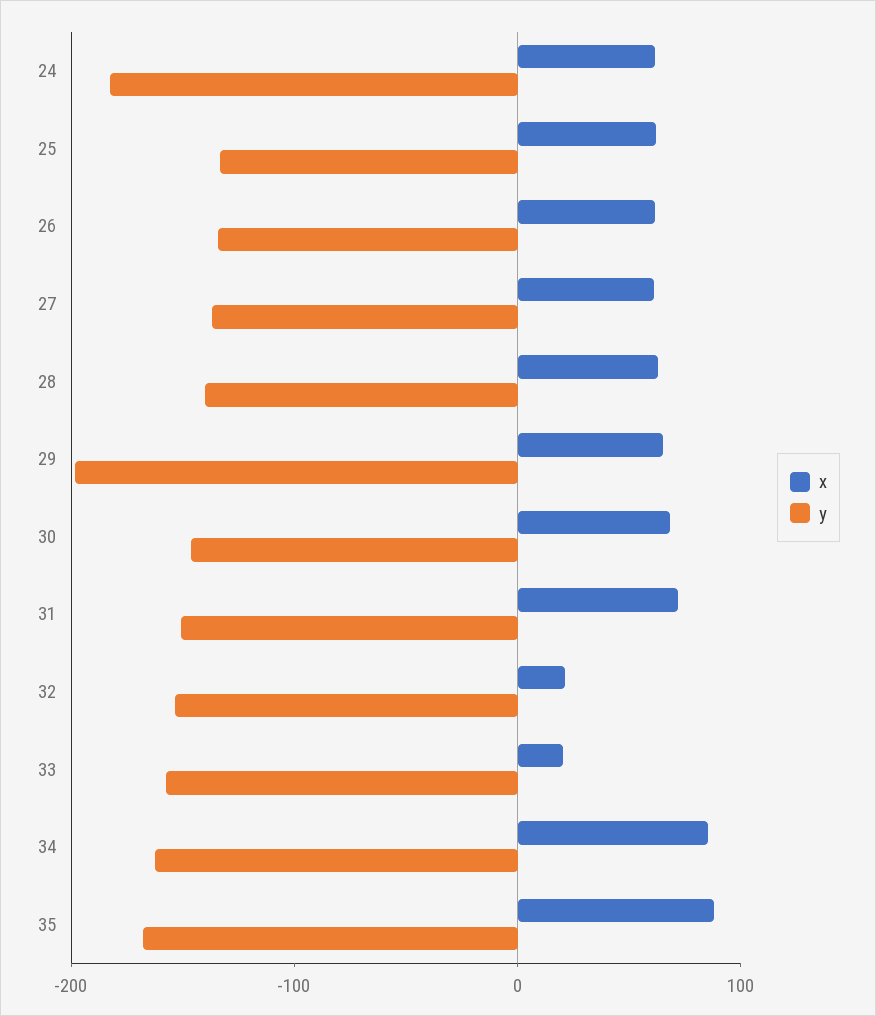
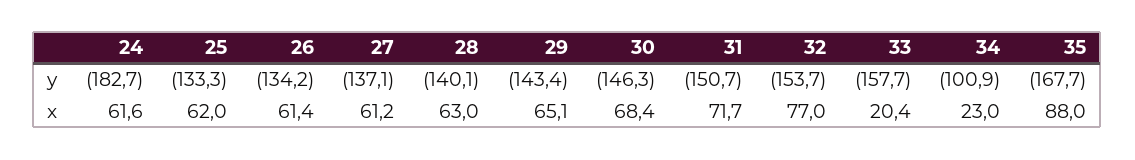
  {
    "x": {
      "24": 61.6,
      "25": 62,
      "26": 61.4,
      "27": 61.2,
      "28": 63,
      "29": 65.1,
      "30": 68.4,
      "31": 71.7,
-     "32": 20,
+     "32": 77,
      "33": 20.4,
-     "34": 80,
+     "34": 23,
      "35": 88
    },
    "y": {
      "24": -182.7,
      "25": -133.3,
      "26": -134.2,
      "27": -137.1,
      "28": -140.1,
-     "29": -200,
+     "29": -143.4,
      "30": -146.3,
      "31": -150.7,
      "32": -153.7,
      "33": -157.7,
-     "34": -160,
+     "34": -100.9,
      "35": -167.7
    }
  }

